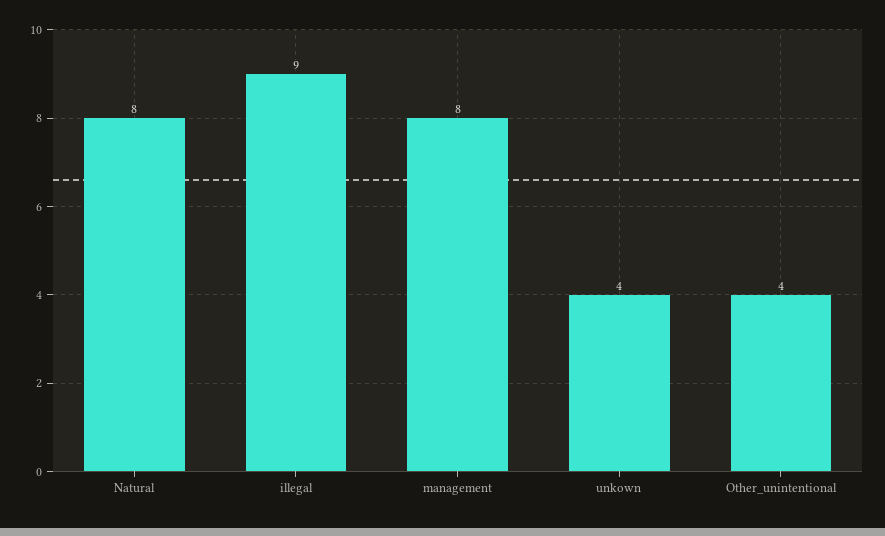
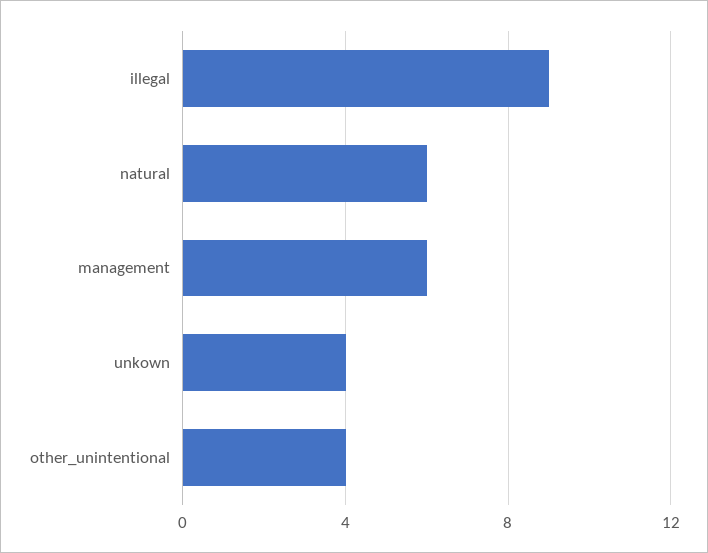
  {
-   "Natural": 8,
+   "Natural": 6,
    "illegal": 9,
-   "management": 8,
+   "management": 6,
    "unkown": 4,
    "Other_unintentional": 4
  }

